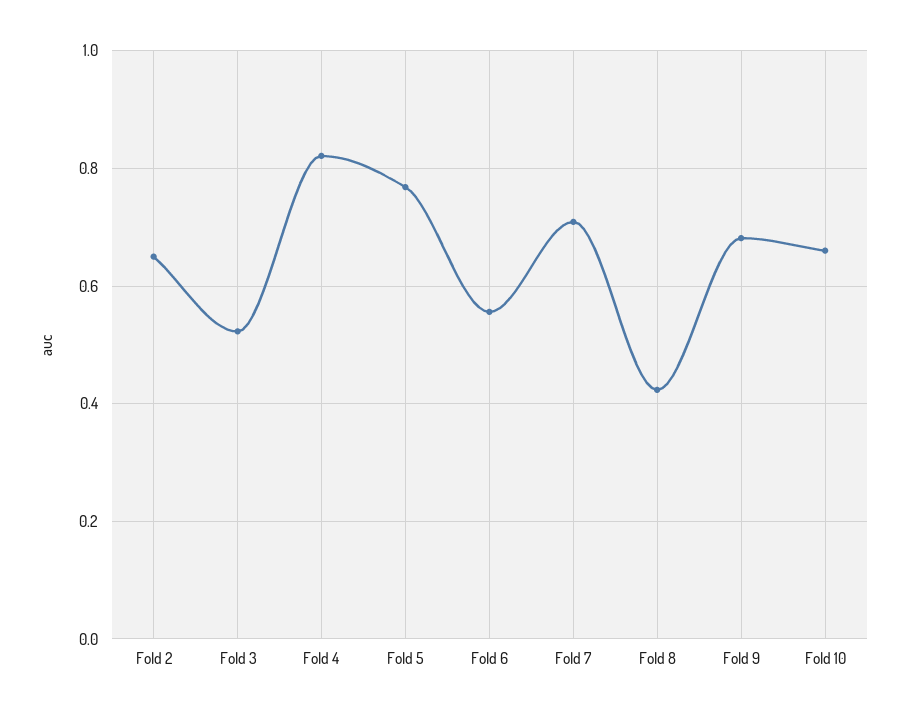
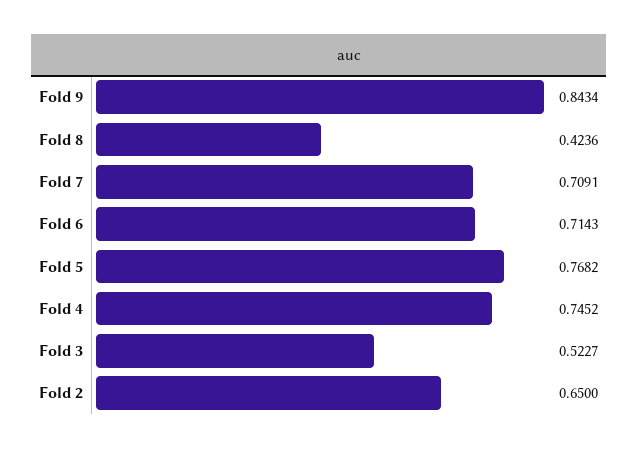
  {
    "Fold 2": 0.65,
    "Fold 3": 0.5227,
-   "Fold 4": 0.82,
+   "Fold 4": 0.7452,
    "Fold 5": 0.7682,
-   "Fold 6": 0.56,
+   "Fold 6": 0.7143,
    "Fold 7": 0.7091,
    "Fold 8": 0.4236,
-   "Fold 9": 0.68,
+   "Fold 9": 0.8434
-   "Fold 10": 0.66
  }

